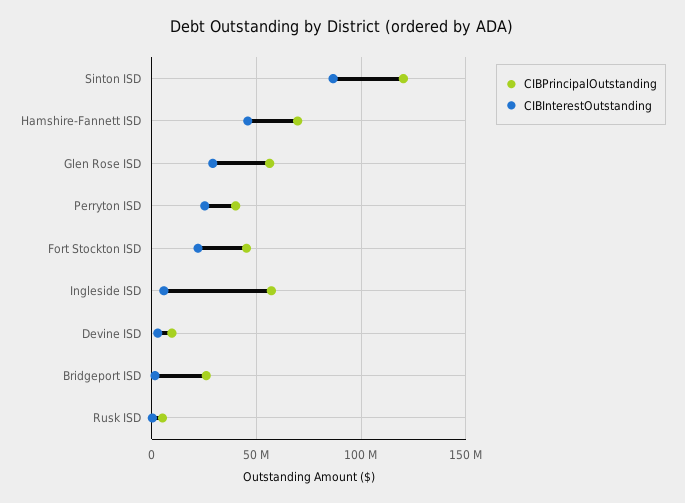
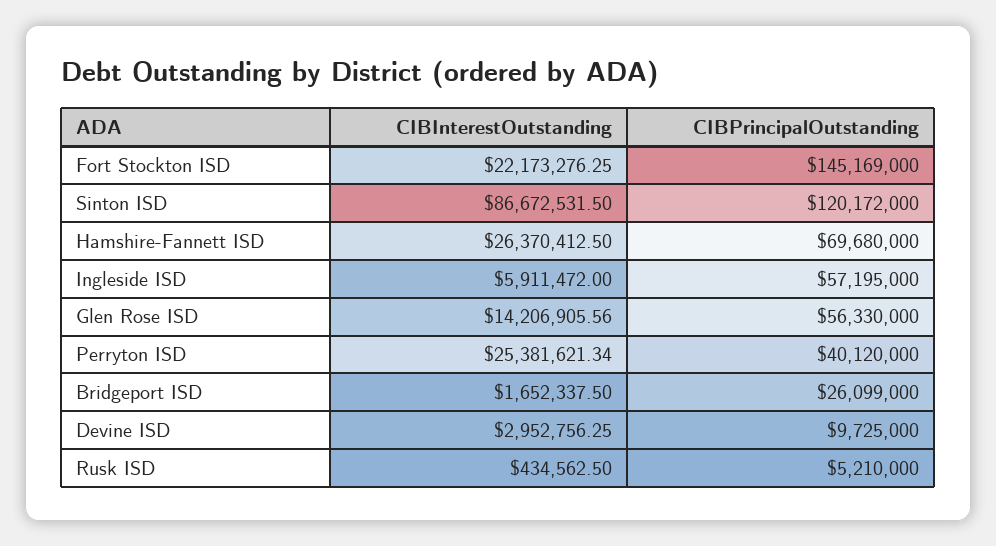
  {
    "CIBPrincipalOutstanding": {
      "Sinton ISD": 120172000,
      "Hamshire-Fannett ISD": 69680000,
      "Glen Rose ISD": 56330000,
      "Perryton ISD": 40120000,
-     "Fort Stockton ISD": 45000000,
+     "Fort Stockton ISD": 145169000,
      "Ingleside ISD": 57195000,
      "Devine ISD": 9725000,
      "Bridgeport ISD": 26099000,
      "Rusk ISD": 5210000
    },
    "CIBInterestOutstanding": {
      "Sinton ISD": 86672531.5,
-     "Hamshire-Fannett ISD": 45000000,
+     "Hamshire-Fannett ISD": 26370412.5,
-     "Glen Rose ISD": 30000000,
+     "Glen Rose ISD": 14206905.56,
      "Perryton ISD": 25381621.34,
      "Fort Stockton ISD": 22173276.25,
      "Ingleside ISD": 5911472,
      "Devine ISD": 2952756.25,
      "Bridgeport ISD": 1652337.5,
      "Rusk ISD": 434562.5
    }
  }

